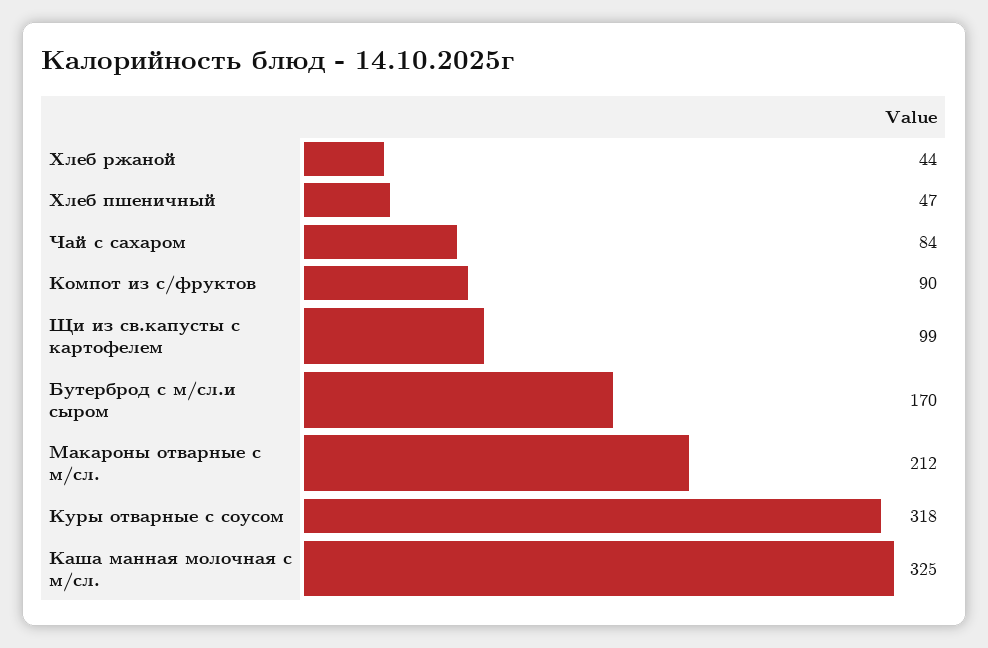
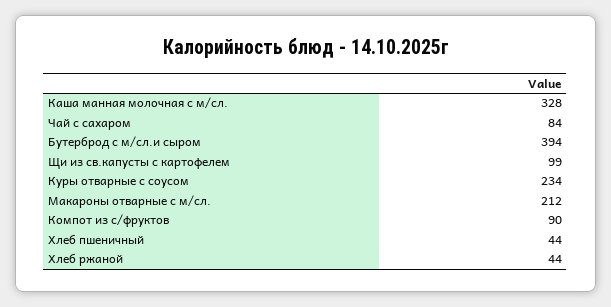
  {
    "Хлеб ржаной": 44,
-   "Хлеб пшеничный": 47,
+   "Хлеб пшеничный": 44,
    "Чай с сахаром": 84,
    "Компот из с/фруктов": 90,
    "Щи из св.капусты с картофелем": 99,
-   "Бутерброд с м/сл.и сыром": 170,
+   "Бутерброд с м/сл.и сыром": 394,
    "Макароны отварные с м/сл.": 212,
-   "Куры отварные с соусом": 318,
+   "Куры отварные с соусом": 234,
-   "Каша манная молочная с м/сл.": 325
+   "Каша манная молочная с м/сл.": 328
  }

